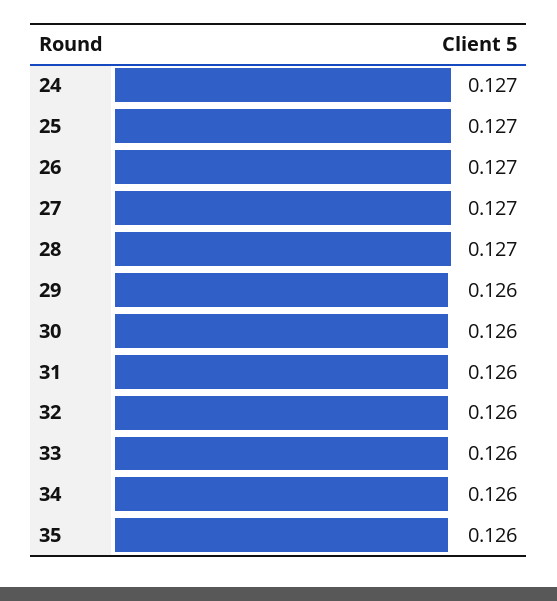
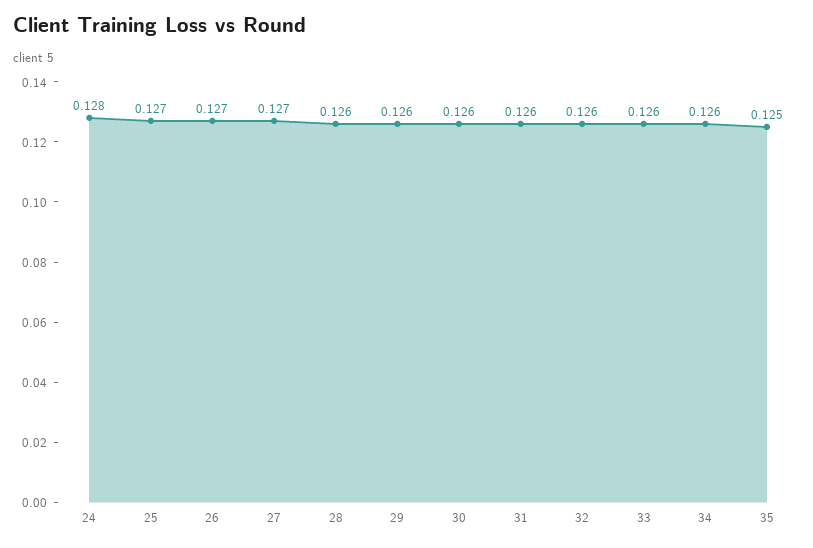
  {
-   "24": 0.127,
+   "24": 0.128,
    "25": 0.127,
    "26": 0.127,
    "27": 0.127,
-   "28": 0.127,
+   "28": 0.126,
    "29": 0.126,
    "30": 0.126,
    "31": 0.126,
    "32": 0.126,
    "33": 0.126,
    "34": 0.126,
-   "35": 0.126
+   "35": 0.125
  }

